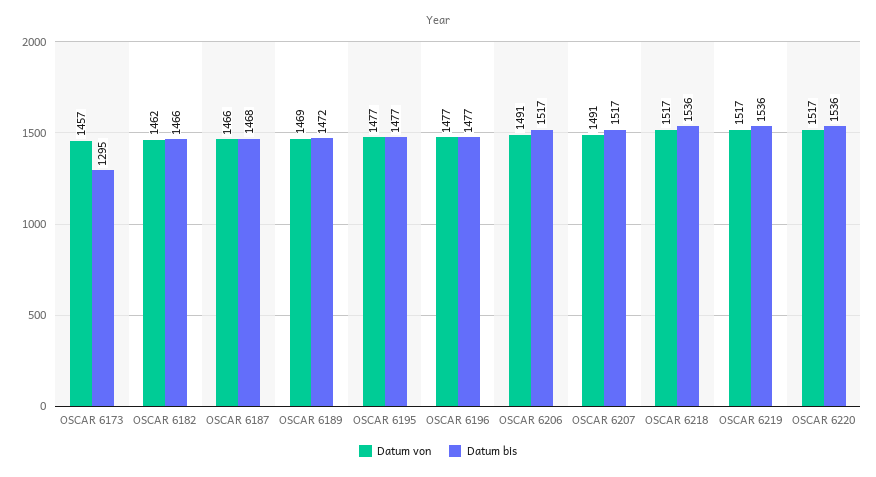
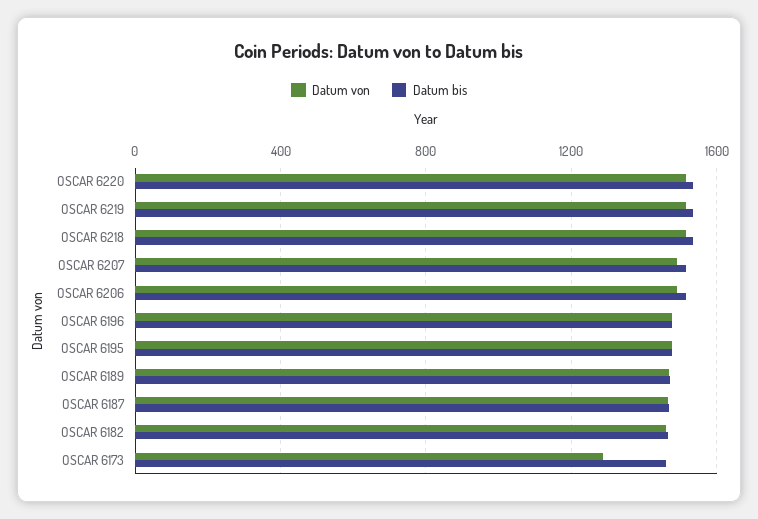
  {
    "Datum von": {
-     "OSCAR 6173": 1457,
+     "OSCAR 6173": 1300,
      "OSCAR 6182": 1462,
      "OSCAR 6187": 1466,
      "OSCAR 6189": 1469,
      "OSCAR 6195": 1477,
      "OSCAR 6196": 1477,
      "OSCAR 6206": 1491,
      "OSCAR 6207": 1491,
      "OSCAR 6218": 1517,
      "OSCAR 6219": 1517,
      "OSCAR 6220": 1517
    },
    "Datum bis": {
-     "OSCAR 6173": 1295,
+     "OSCAR 6173": 1450,
      "OSCAR 6182": 1466,
      "OSCAR 6187": 1468,
      "OSCAR 6189": 1472,
      "OSCAR 6195": 1477,
      "OSCAR 6196": 1477,
      "OSCAR 6206": 1517,
      "OSCAR 6207": 1517,
      "OSCAR 6218": 1536,
      "OSCAR 6219": 1536,
      "OSCAR 6220": 1536
    }
  }

